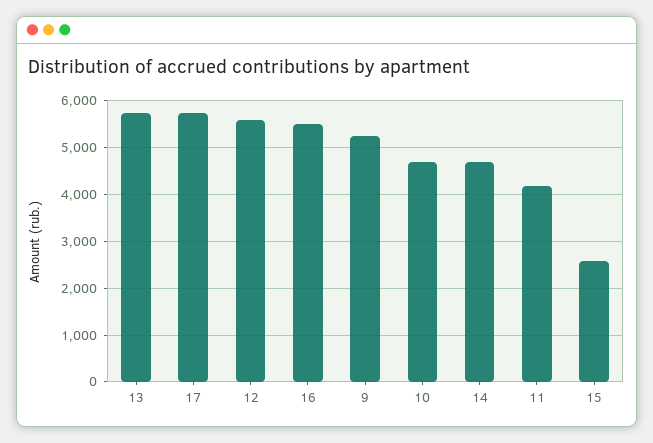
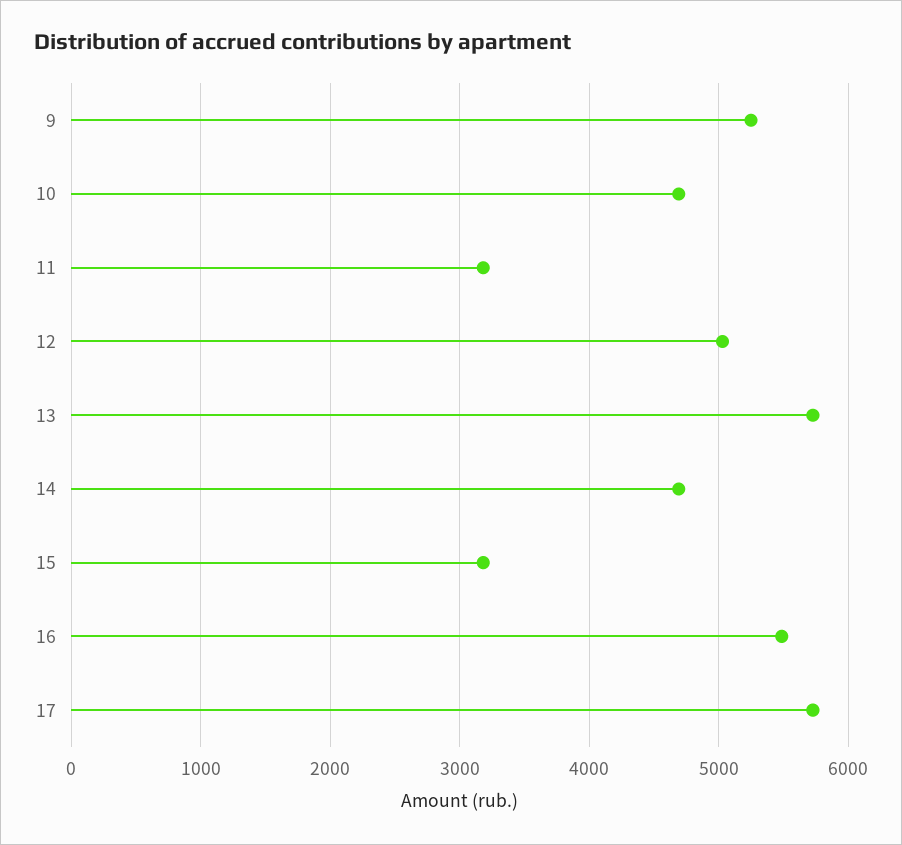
  {
    "13": 5700,
    "17": 5700,
-   "12": 5600,
+   "12": 5000,
    "16": 5500,
    "9": 5200,
    "10": 4700,
    "14": 4700,
-   "11": 4200,
+   "11": 3200,
-   "15": 2600
+   "15": 3200
  }

